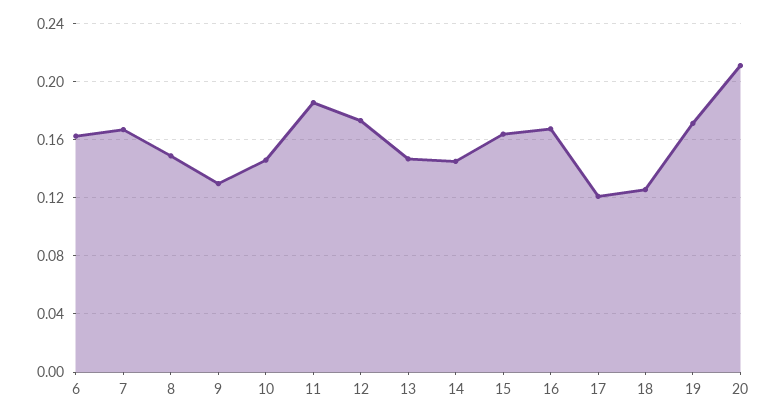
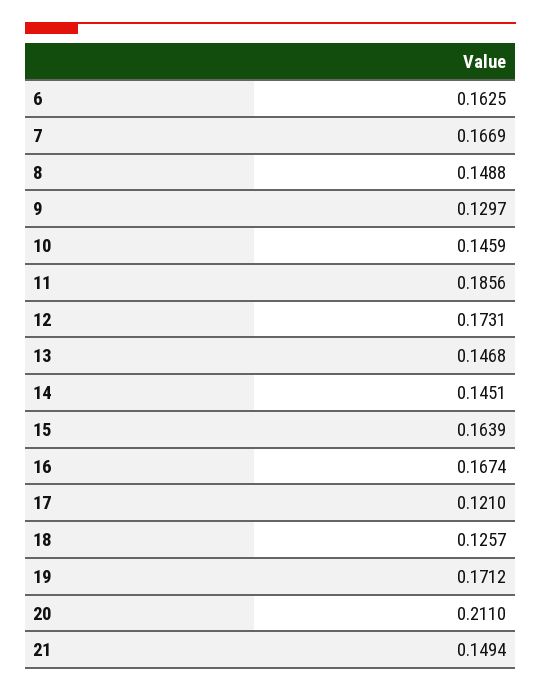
  {
    "6": 0.1625,
    "7": 0.1669,
    "8": 0.1488,
    "9": 0.1297,
    "10": 0.1459,
    "11": 0.1856,
    "12": 0.1731,
    "13": 0.1468,
    "14": 0.1451,
    "15": 0.1639,
    "16": 0.1674,
    "17": 0.121,
    "18": 0.1257,
    "19": 0.1712,
-   "20": 0.211
+   "20": 0.211,
+   "21": 0.1494
  }

